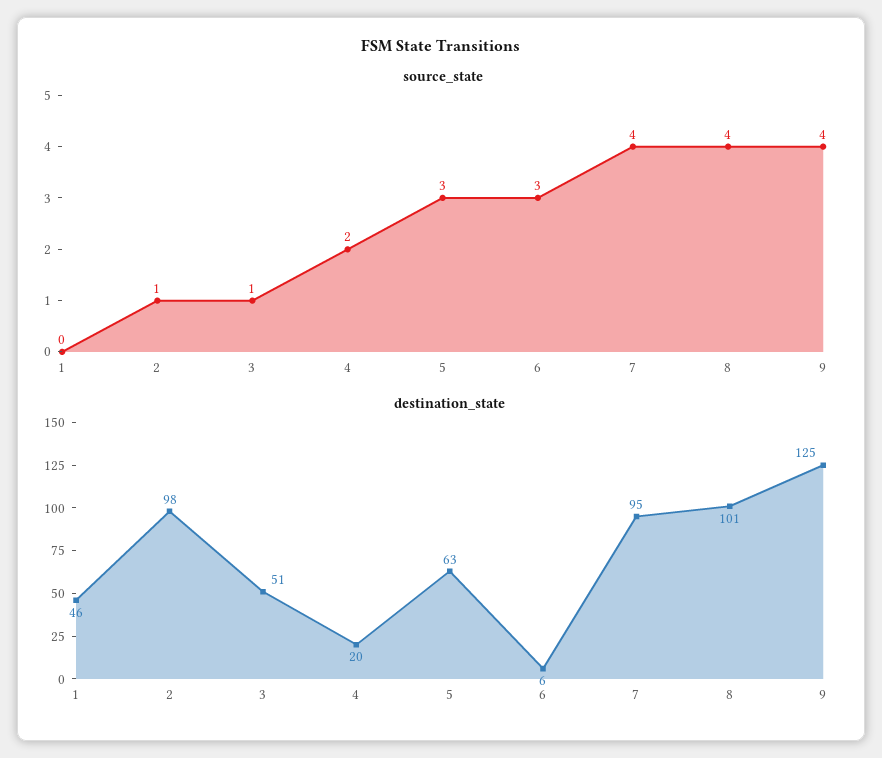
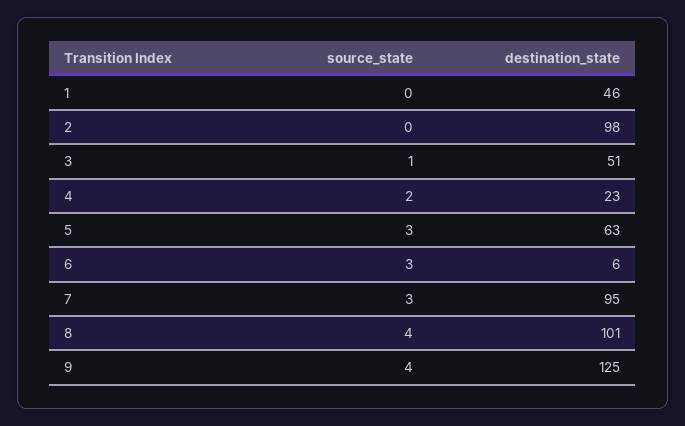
  {
    "source_state": {
      "1": 0,
-     "2": 1,
+     "2": 0,
      "3": 1,
      "4": 2,
      "5": 3,
      "6": 3,
-     "7": 4,
+     "7": 3,
      "8": 4,
      "9": 4
    },
    "destination_state": {
      "1": 46,
      "2": 98,
      "3": 51,
-     "4": 20,
+     "4": 23,
      "5": 63,
      "6": 6,
      "7": 95,
      "8": 101,
      "9": 125
    }
  }

